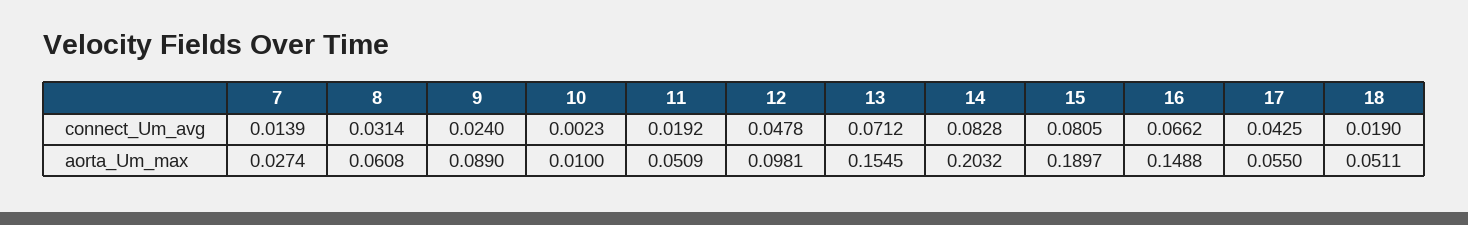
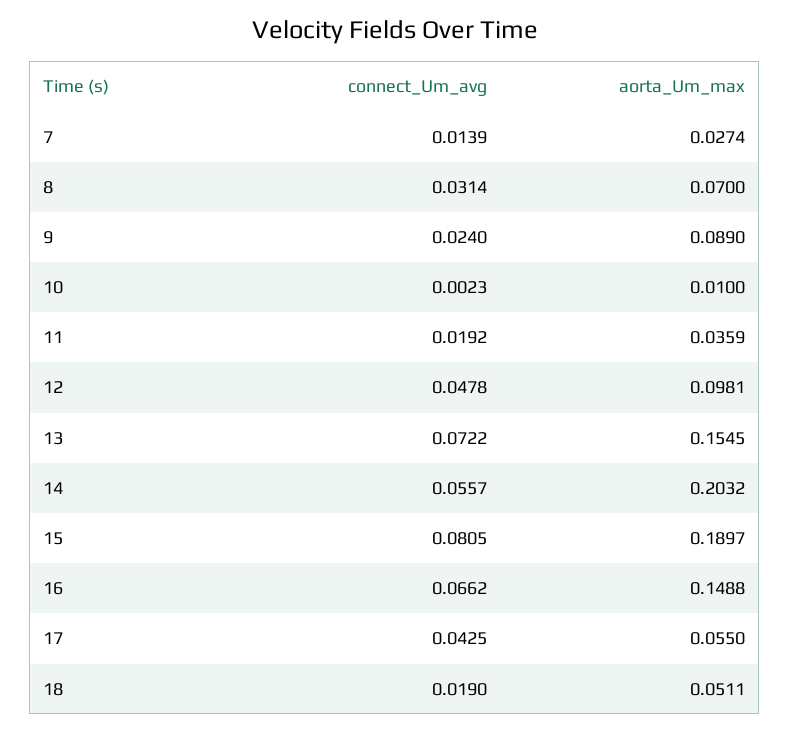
  {
    "7": {
      "connect_Um_avg": 0.0139,
      "aorta_Um_max": 0.0274
    },
    "8": {
      "connect_Um_avg": 0.0314,
-     "aorta_Um_max": 0.0608
+     "aorta_Um_max": 0.07
    },
    "9": {
      "connect_Um_avg": 0.024,
      "aorta_Um_max": 0.089
    },
    "10": {
      "connect_Um_avg": 0.0023,
      "aorta_Um_max": 0.01
    },
    "11": {
      "connect_Um_avg": 0.0192,
-     "aorta_Um_max": 0.0509
+     "aorta_Um_max": 0.0359
    },
    "12": {
      "connect_Um_avg": 0.0478,
      "aorta_Um_max": 0.0981
    },
    "13": {
-     "connect_Um_avg": 0.0712,
+     "connect_Um_avg": 0.0722,
      "aorta_Um_max": 0.1545
    },
    "14": {
-     "connect_Um_avg": 0.0828,
+     "connect_Um_avg": 0.0557,
      "aorta_Um_max": 0.2032
    },
    "15": {
      "connect_Um_avg": 0.0805,
      "aorta_Um_max": 0.1897
    },
    "16": {
      "connect_Um_avg": 0.0662,
      "aorta_Um_max": 0.1488
    },
    "17": {
      "connect_Um_avg": 0.0425,
      "aorta_Um_max": 0.055
    },
    "18": {
      "connect_Um_avg": 0.019,
      "aorta_Um_max": 0.0511
    }
  }

